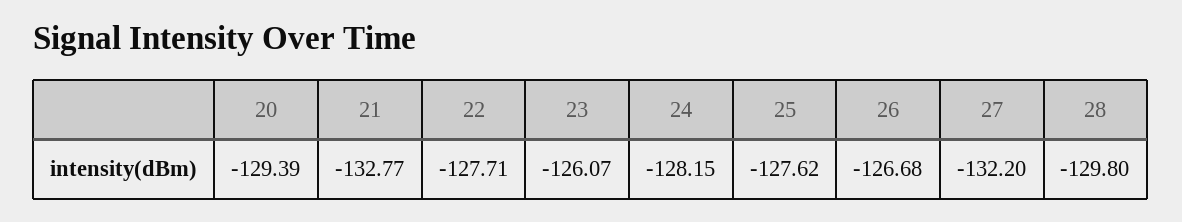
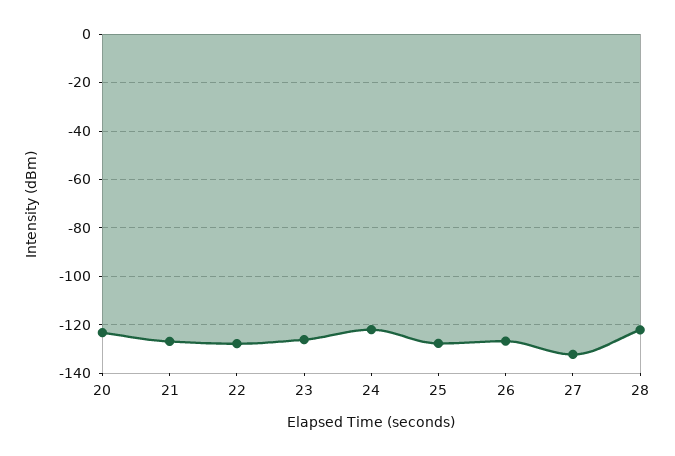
  {
-   "20": -129.39,
+   "20": -122.5,
-   "21": -132.77,
+   "21": -127.5,
    "22": -127.71,
    "23": -126.07,
-   "24": -128.15,
+   "24": -122.5,
    "25": -127.62,
    "26": -126.68,
    "27": -132.2,
-   "28": -129.8
+   "28": -122.5
  }

